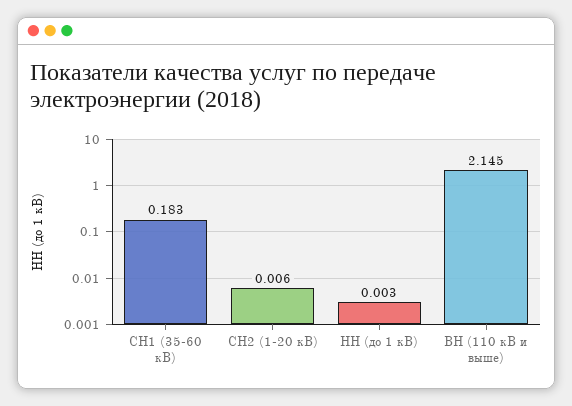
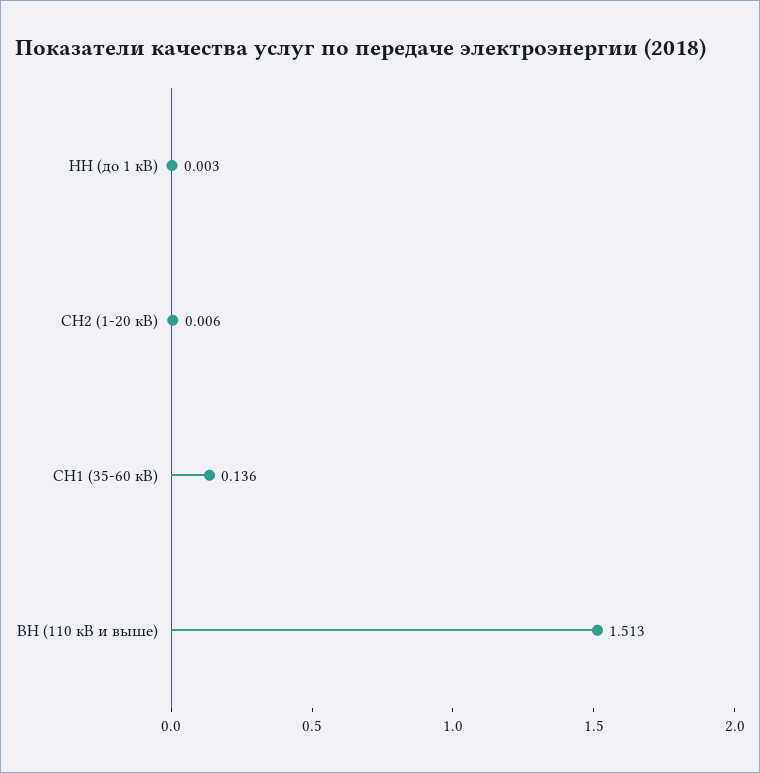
  {
-   "СН1 (35-60 кВ)": 0.183,
+   "СН1 (35-60 кВ)": 0.136,
    "СН2 (1-20 кВ)": 0.006,
    "НН (до 1 кВ)": 0.003,
-   "ВН (110 кВ и выше)": 2.145
+   "ВН (110 кВ и выше)": 1.513
  }

